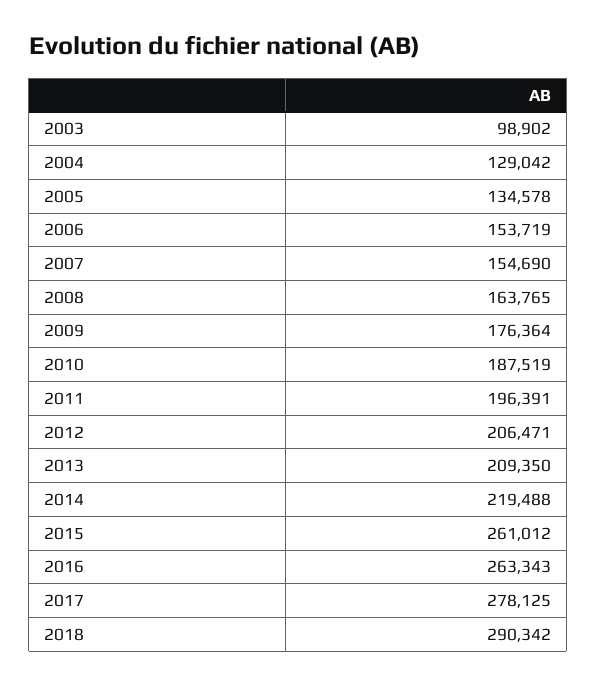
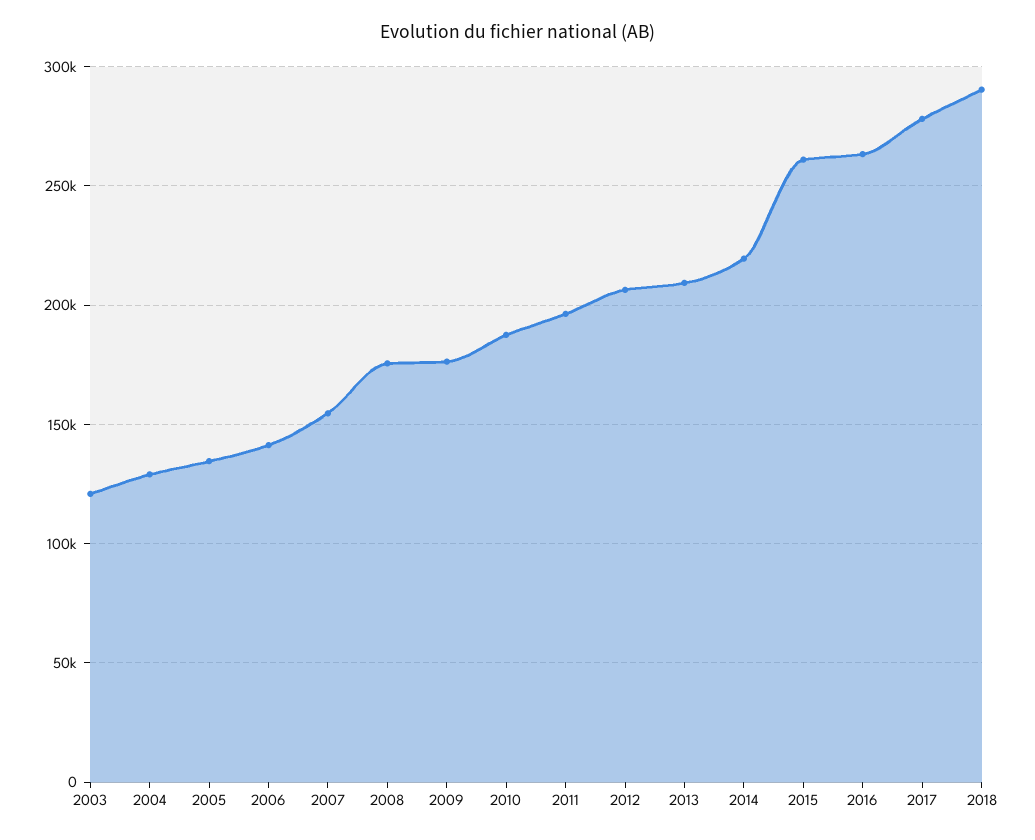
  {
-   "2003": 98902,
+   "2003": 120000,
    "2004": 129042,
    "2005": 134578,
-   "2006": 153719,
+   "2006": 140000,
    "2007": 154690,
-   "2008": 163765,
+   "2008": 175000,
    "2009": 176364,
    "2010": 187519,
    "2011": 196391,
    "2012": 206471,
    "2013": 209350,
    "2014": 219488,
    "2015": 261012,
    "2016": 263343,
    "2017": 278125,
    "2018": 290342
  }

